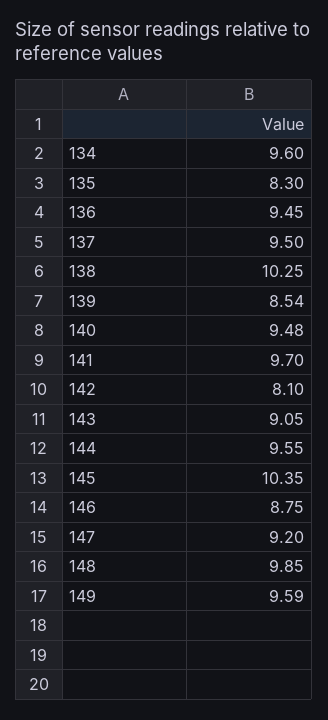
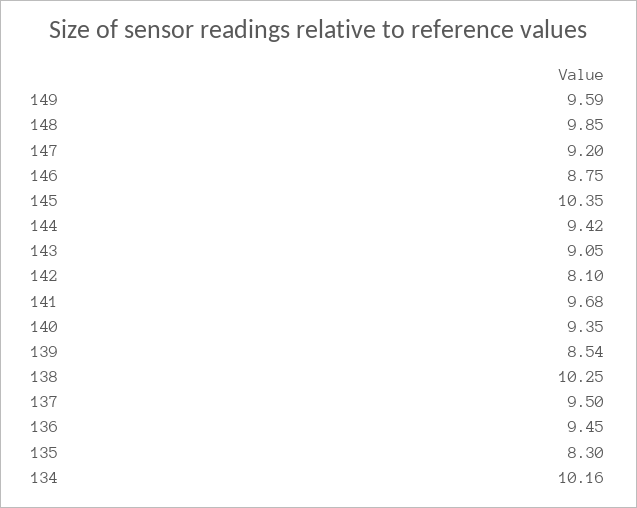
  {
-   "134": 9.6,
+   "134": 10.16,
    "135": 8.3,
    "136": 9.45,
    "137": 9.5,
    "138": 10.25,
    "139": 8.54,
-   "140": 9.48,
+   "140": 9.35,
-   "141": 9.7,
+   "141": 9.68,
    "142": 8.1,
    "143": 9.05,
-   "144": 9.55,
+   "144": 9.42,
    "145": 10.35,
    "146": 8.75,
    "147": 9.2,
    "148": 9.85,
    "149": 9.59
  }

